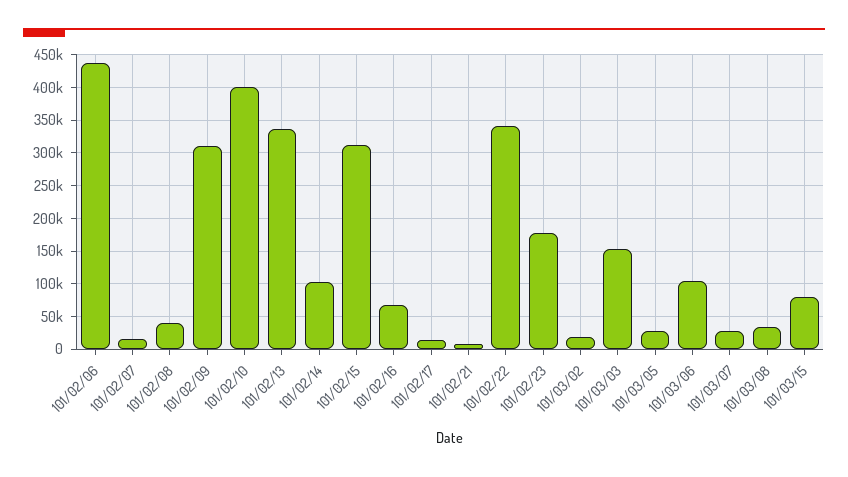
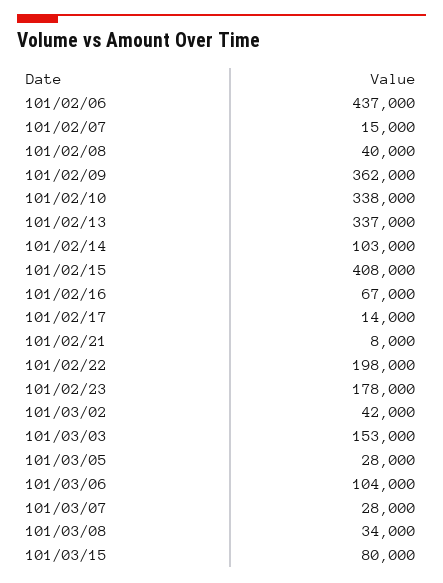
  {
    "101/02/06": 437000,
    "101/02/07": 15000,
    "101/02/08": 40000,
-   "101/02/09": 310000,
+   "101/02/09": 362000,
-   "101/02/10": 400000,
+   "101/02/10": 338000,
    "101/02/13": 337000,
    "101/02/14": 103000,
-   "101/02/15": 310000,
+   "101/02/15": 408000,
    "101/02/16": 67000,
    "101/02/17": 14000,
    "101/02/21": 8000,
-   "101/02/22": 340000,
+   "101/02/22": 198000,
    "101/02/23": 178000,
-   "101/03/02": 20000,
+   "101/03/02": 42000,
    "101/03/03": 153000,
    "101/03/05": 28000,
    "101/03/06": 104000,
    "101/03/07": 28000,
    "101/03/08": 34000,
    "101/03/15": 80000
  }

